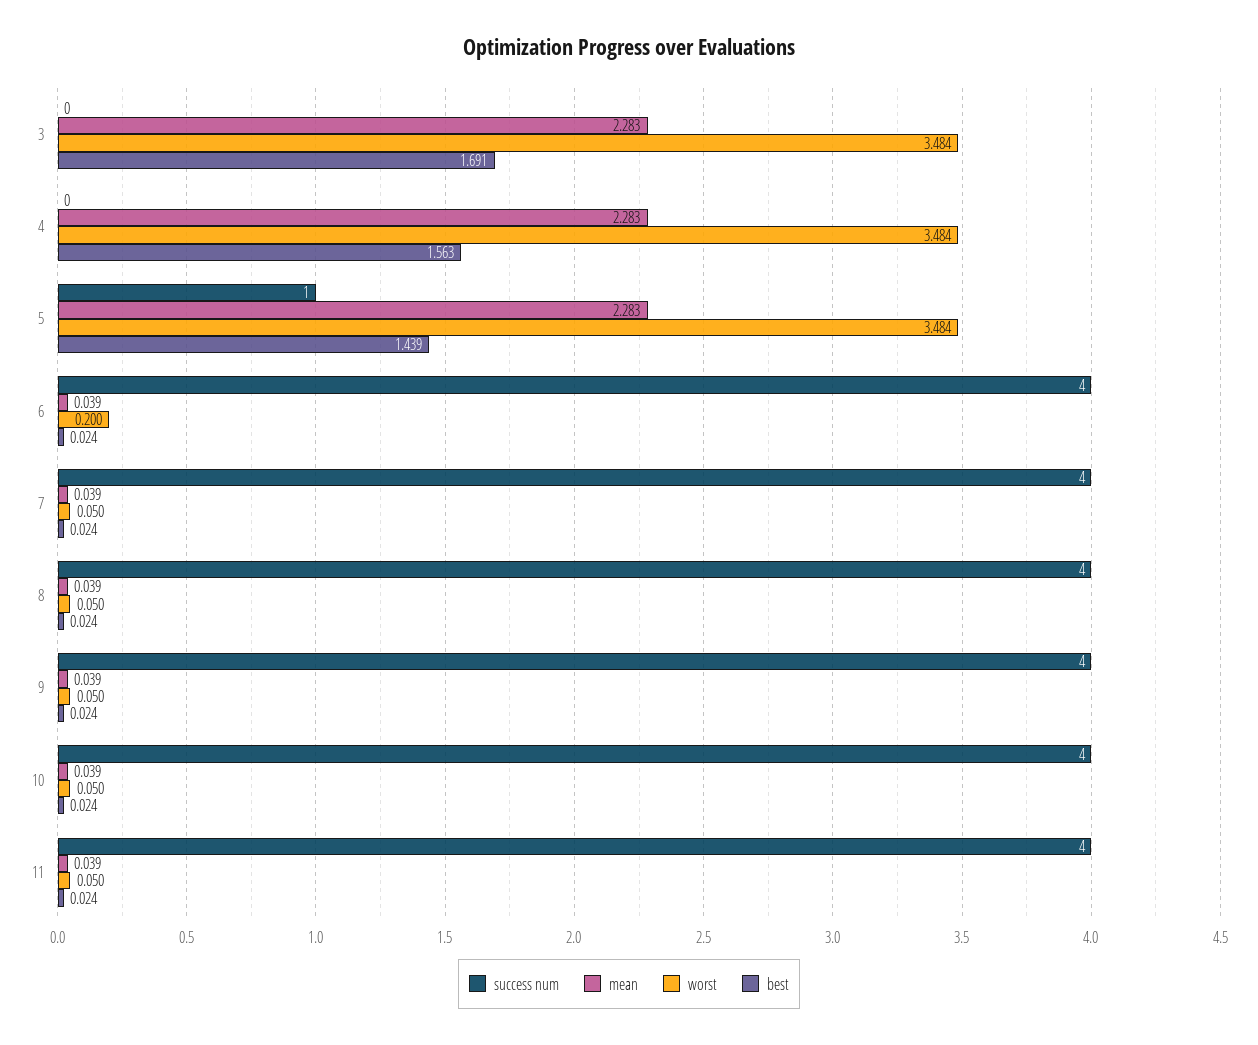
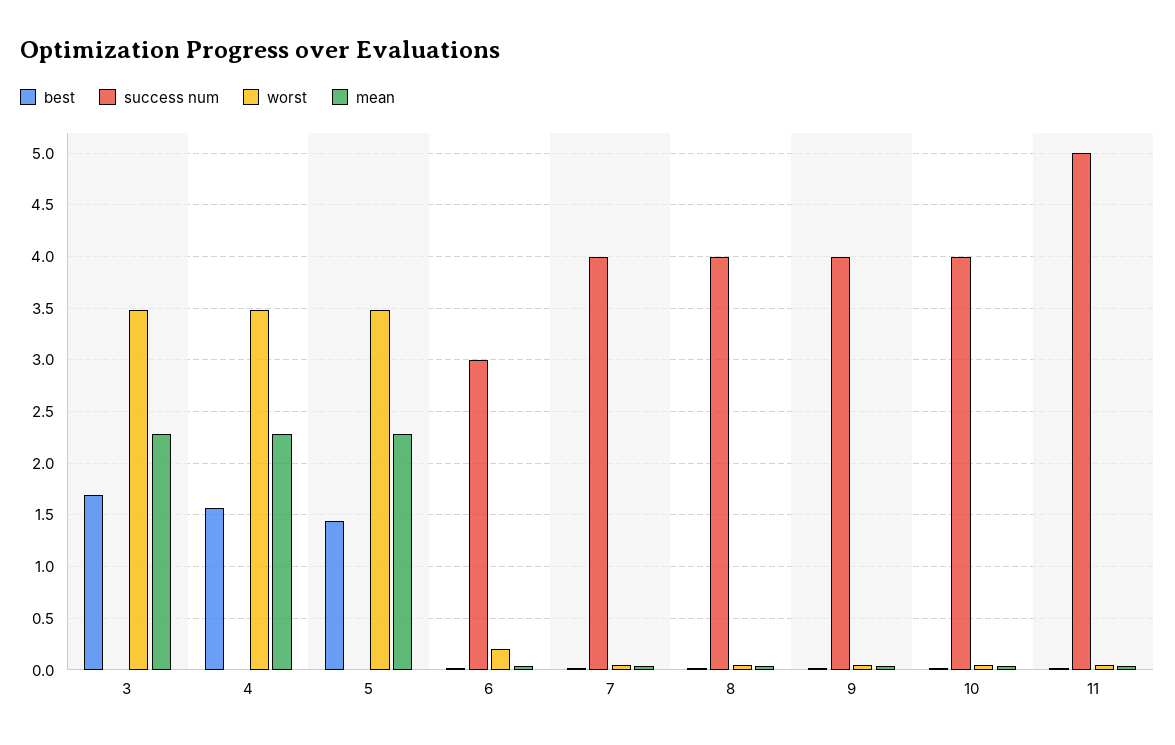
  {
    "success num": {
      "3": 0,
      "4": 0,
-     "5": 1,
+     "5": 0,
-     "6": 4,
+     "6": 3,
      "7": 4,
      "8": 4,
      "9": 4,
      "10": 4,
-     "11": 4
+     "11": 5
    },
    "mean": {
      "3": 2.283,
      "4": 2.283,
      "5": 2.283,
      "6": 0.039,
      "7": 0.039,
      "8": 0.039,
      "9": 0.039,
      "10": 0.039,
      "11": 0.039
    },
    "worst": {
      "3": 3.484,
      "4": 3.484,
      "5": 3.484,
      "6": 0.2,
      "7": 0.05,
      "8": 0.05,
      "9": 0.05,
      "10": 0.05,
      "11": 0.05
    },
    "best": {
      "3": 1.691,
      "4": 1.563,
      "5": 1.439,
      "6": 0.024,
      "7": 0.024,
      "8": 0.024,
      "9": 0.024,
      "10": 0.024,
      "11": 0.024
    }
  }

